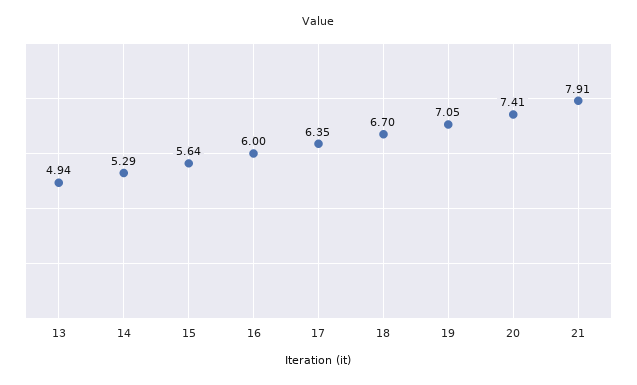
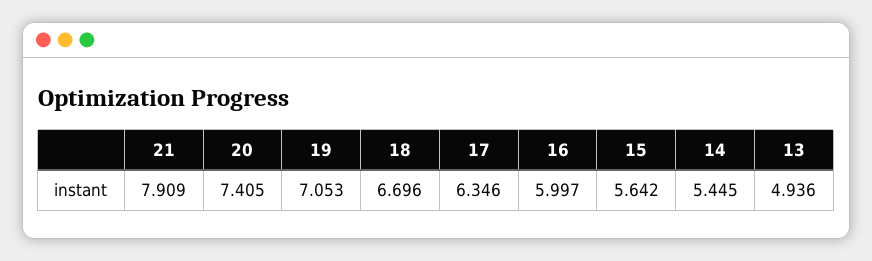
  {
    "13": 4.936,
-   "14": 5.29,
+   "14": 5.445,
    "15": 5.642,
    "16": 5.997,
    "17": 6.346,
    "18": 6.696,
    "19": 7.053,
    "20": 7.405,
    "21": 7.909
  }

